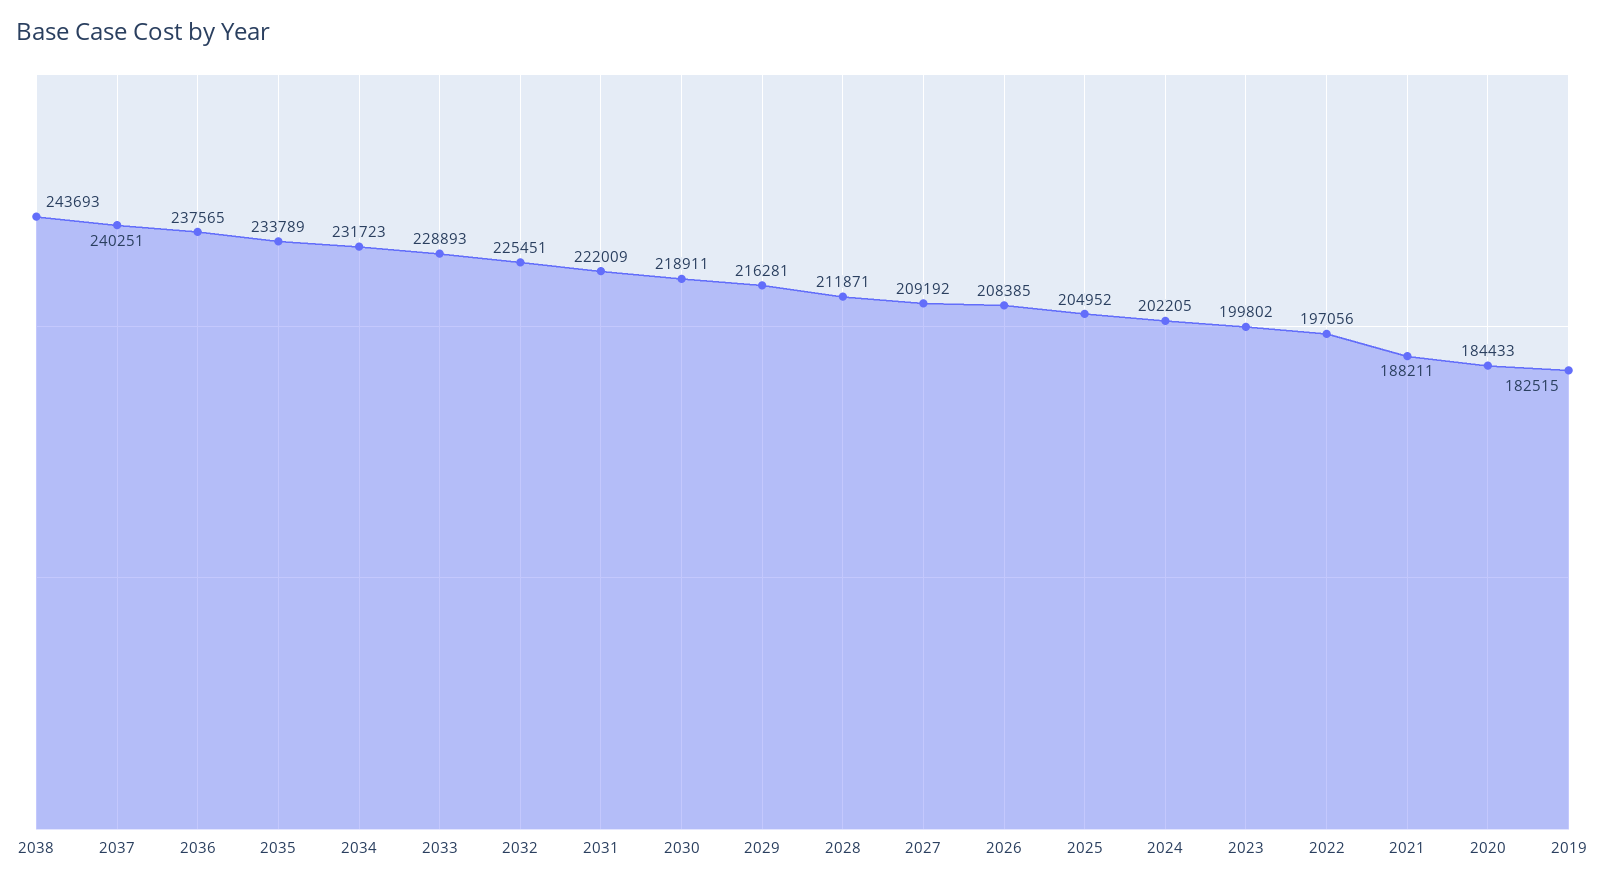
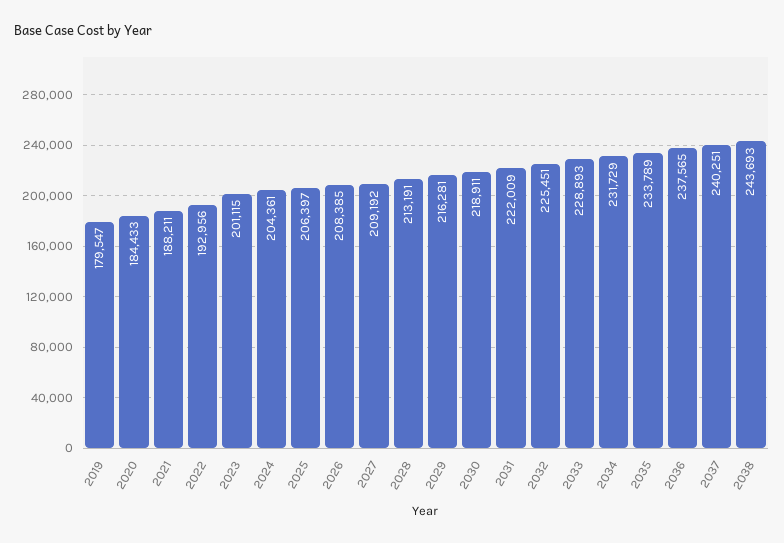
  {
    "2038": 243693,
    "2037": 240251,
    "2036": 237565,
    "2035": 233789,
-   "2034": 231723,
+   "2034": 231729,
    "2033": 228893,
    "2032": 225451,
    "2031": 222009,
    "2030": 218911,
    "2029": 216281,
-   "2028": 211871,
+   "2028": 213191,
    "2027": 209192,
    "2026": 208385,
-   "2025": 204952,
+   "2025": 206397,
-   "2024": 202205,
+   "2024": 204361,
-   "2023": 199802,
+   "2023": 201115,
-   "2022": 197056,
+   "2022": 192956,
    "2021": 188211,
    "2020": 184433,
-   "2019": 182515
+   "2019": 179547
  }

